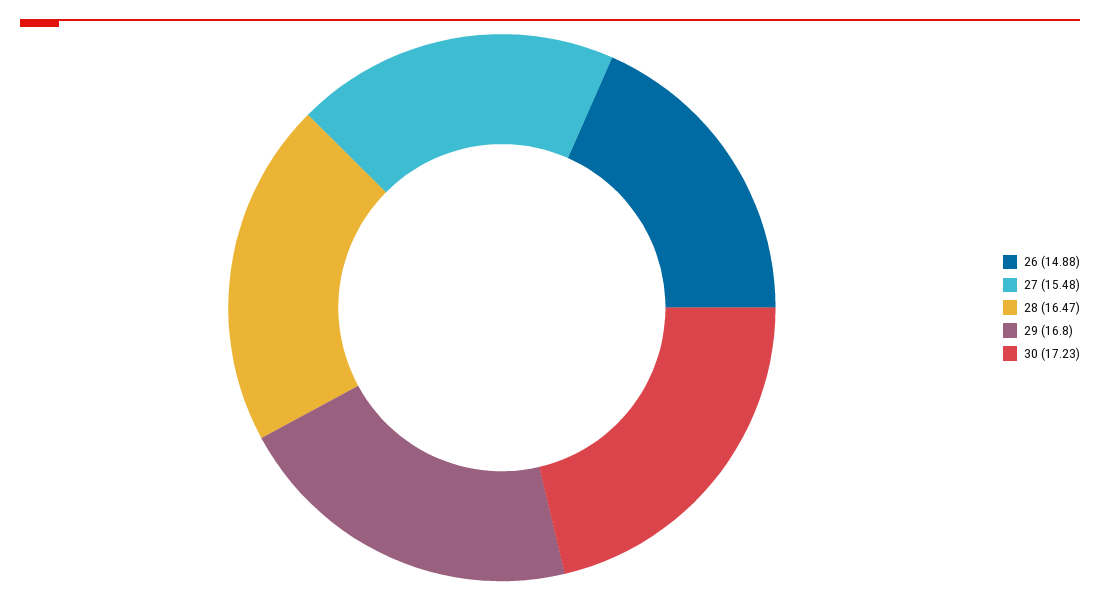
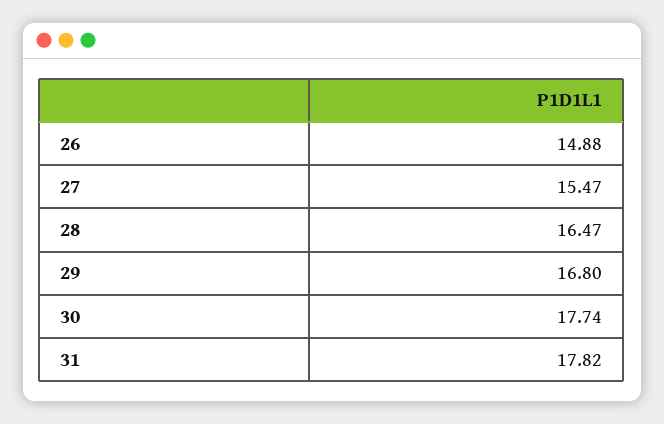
  {
    "26": 14.88,
-   "27": 15.48,
+   "27": 15.47,
    "28": 16.47,
    "29": 16.8,
-   "30": 17.23
+   "30": 17.74,
+   "31": 17.82
  }

